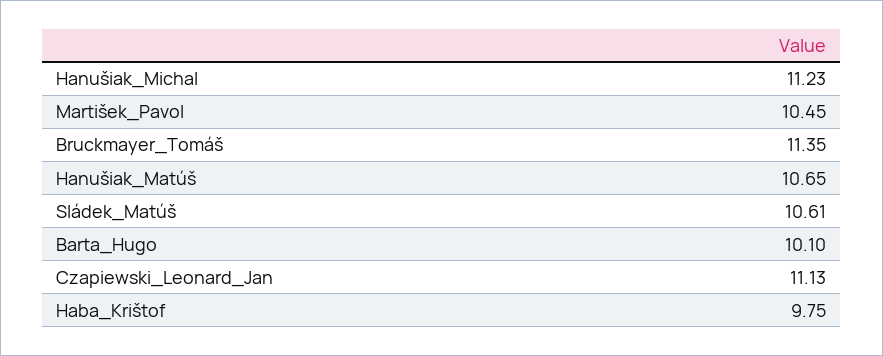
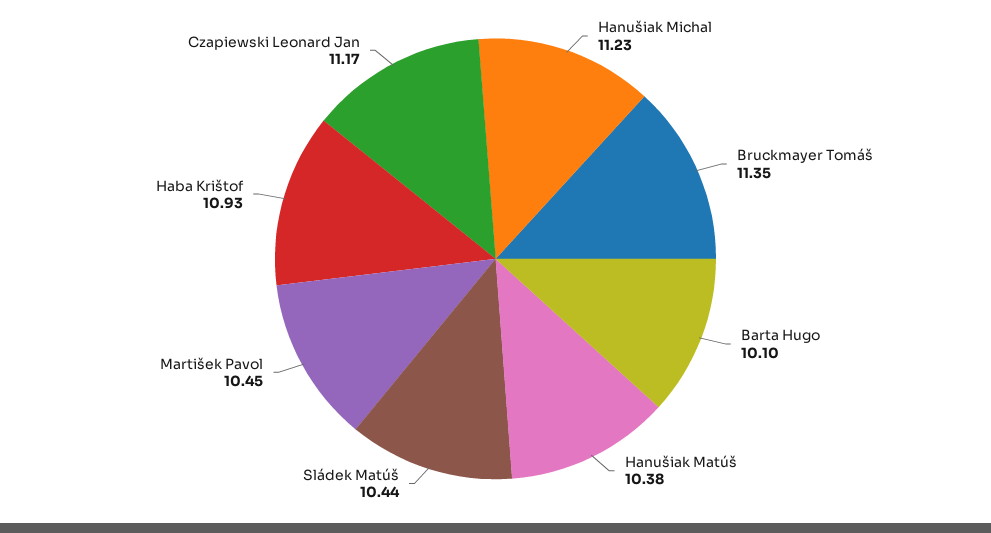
  {
    "Hanušiak_Michal": 11.23,
    "Martišek_Pavol": 10.45,
    "Bruckmayer_Tomáš": 11.35,
-   "Hanušiak_Matúš": 10.65,
+   "Hanušiak_Matúš": 10.38,
-   "Sládek_Matúš": 10.61,
+   "Sládek_Matúš": 10.44,
    "Barta_Hugo": 10.1,
-   "Czapiewski_Leonard_Jan": 11.13,
+   "Czapiewski_Leonard_Jan": 11.17,
-   "Haba_Krištof": 9.75
+   "Haba_Krištof": 10.93
  }

